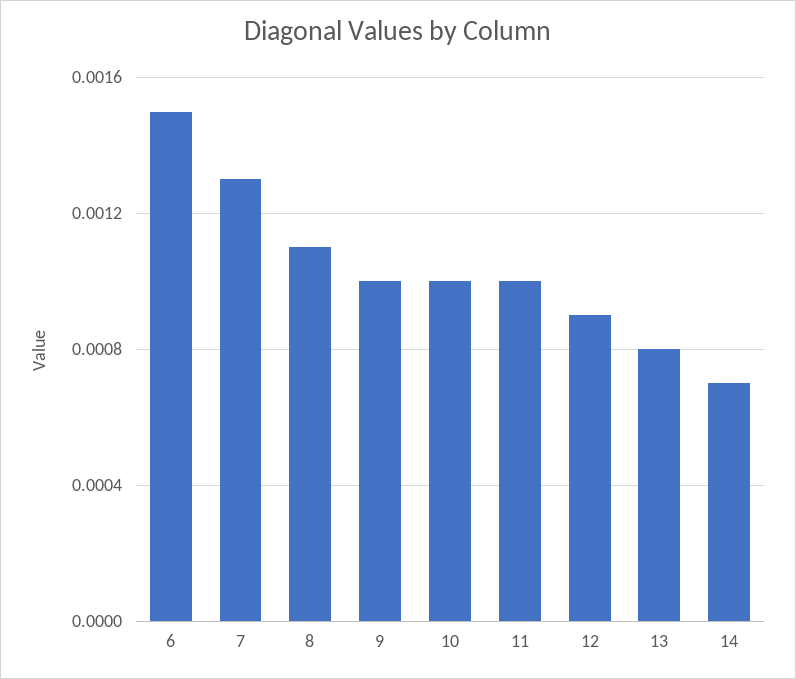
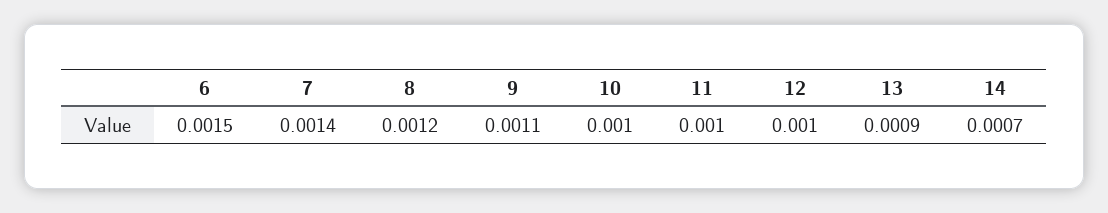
  {
    "6": 0.0015,
-   "7": 0.0013,
+   "7": 0.0014,
-   "8": 0.0011,
+   "8": 0.0012,
-   "9": 0.001,
+   "9": 0.0011,
    "10": 0.001,
    "11": 0.001,
-   "12": 0.0009,
+   "12": 0.001,
-   "13": 0.0008,
+   "13": 0.0009,
    "14": 0.0007
  }

